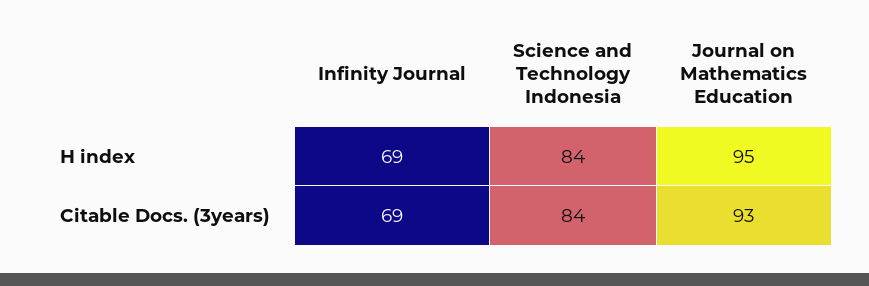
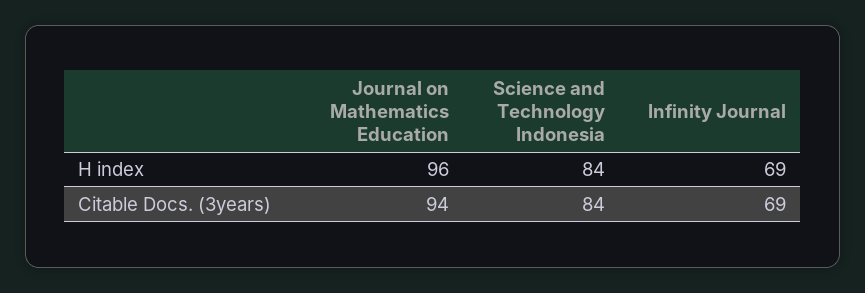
  {
    "Infinity Journal": {
      "H index": 69,
      "Citable Docs. (3years)": 69
    },
    "Science and Technology Indonesia": {
      "H index": 84,
      "Citable Docs. (3years)": 84
    },
    "Journal on Mathematics Education": {
-     "H index": 95,
+     "H index": 96,
-     "Citable Docs. (3years)": 93
+     "Citable Docs. (3years)": 94
    }
  }

